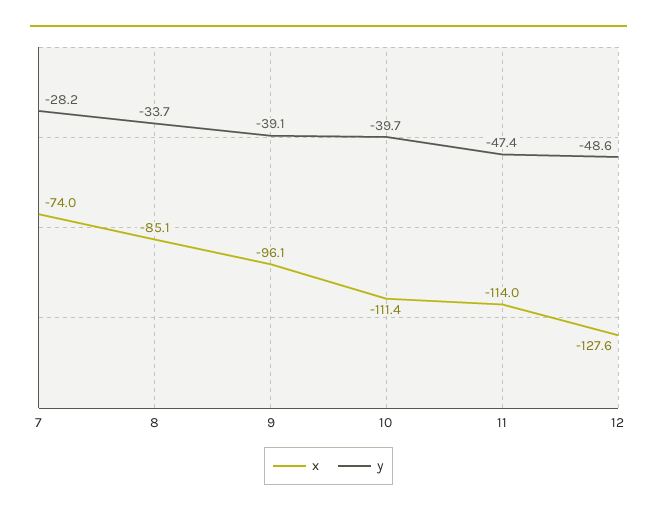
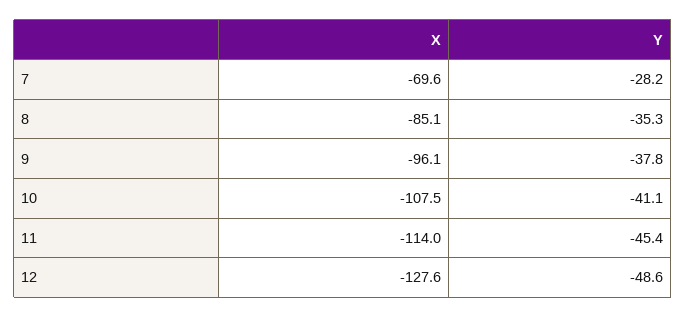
  {
    "x": {
-     "7": -74,
+     "7": -69.6,
      "8": -85.1,
      "9": -96.1,
-     "10": -111.4,
+     "10": -107.5,
      "11": -114,
      "12": -127.6
    },
    "y": {
      "7": -28.2,
-     "8": -33.7,
+     "8": -35.3,
-     "9": -39.1,
+     "9": -37.8,
-     "10": -39.7,
+     "10": -41.1,
-     "11": -47.4,
+     "11": -45.4,
      "12": -48.6
    }
  }

